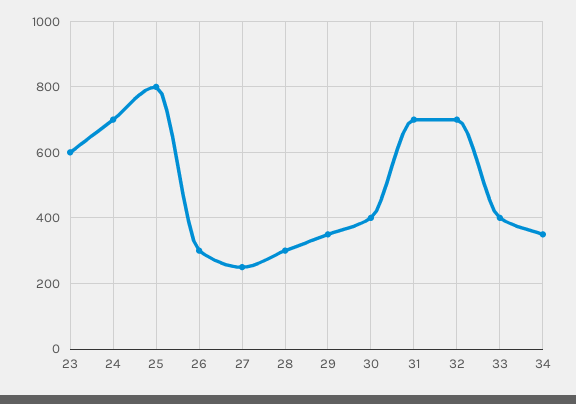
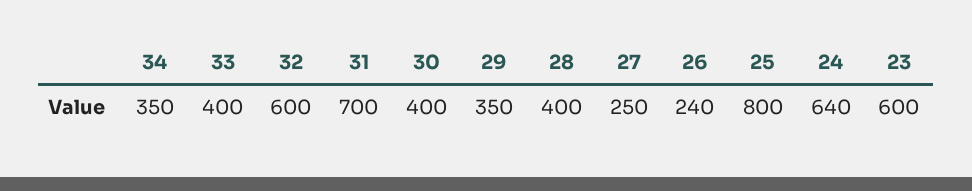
  {
    "23": 600,
-   "24": 700,
+   "24": 640,
    "25": 800,
-   "26": 300,
+   "26": 240,
    "27": 250,
-   "28": 300,
+   "28": 400,
    "29": 350,
    "30": 400,
    "31": 700,
-   "32": 700,
+   "32": 600,
    "33": 400,
    "34": 350
  }

